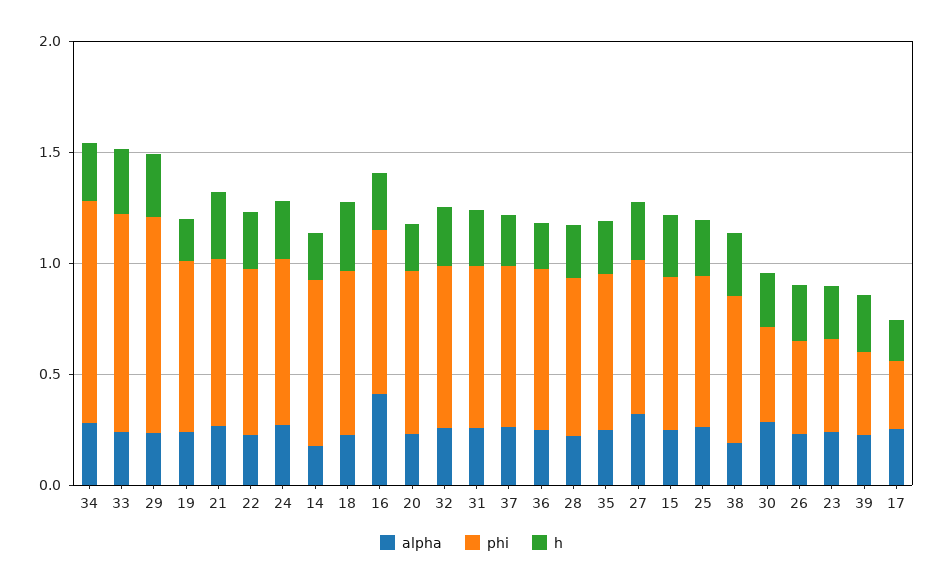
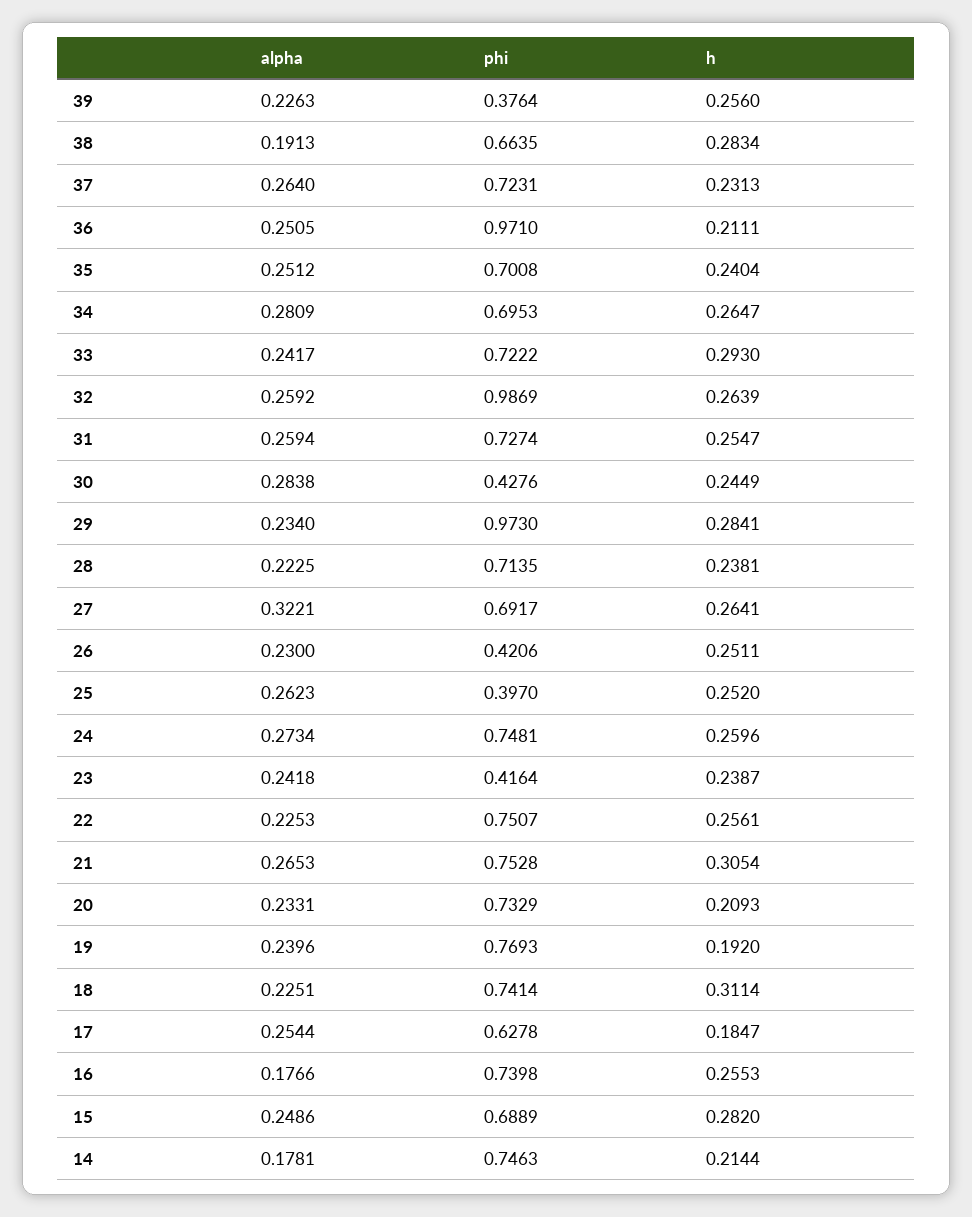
  {
    "alpha": {
      "34": 0.2809,
      "33": 0.2417,
      "29": 0.234,
      "19": 0.2396,
      "21": 0.2653,
      "22": 0.2253,
      "24": 0.2734,
      "14": 0.1781,
      "18": 0.2251,
-     "16": 0.4,
+     "16": 0.1766,
      "20": 0.2331,
      "32": 0.2592,
      "31": 0.2594,
      "37": 0.264,
      "36": 0.2505,
      "28": 0.2225,
      "35": 0.2512,
      "27": 0.3221,
      "15": 0.2486,
      "25": 0.2623,
      "38": 0.1913,
      "30": 0.2838,
      "26": 0.23,
      "23": 0.2418,
      "39": 0.2263,
      "17": 0.2544
    },
    "phi": {
-     "34": 1,
+     "34": 0.6953,
-     "33": 1,
+     "33": 0.7222,
      "29": 0.973,
      "19": 0.7693,
      "21": 0.7528,
      "22": 0.7507,
      "24": 0.7481,
      "14": 0.7463,
      "18": 0.7414,
      "16": 0.7398,
      "20": 0.7329,
-     "32": 0.7,
+     "32": 0.9869,
      "31": 0.7274,
      "37": 0.7231,
-     "36": 0.7,
+     "36": 0.971,
      "28": 0.7135,
      "35": 0.7008,
      "27": 0.6917,
      "15": 0.6889,
-     "25": 0.7,
+     "25": 0.397,
      "38": 0.6635,
      "30": 0.4276,
      "26": 0.4206,
      "23": 0.4164,
      "39": 0.3764,
-     "17": 0.3
+     "17": 0.6278
    },
    "h": {
      "34": 0.2647,
      "33": 0.293,
      "29": 0.2841,
      "19": 0.192,
      "21": 0.3054,
      "22": 0.2561,
      "24": 0.2596,
      "14": 0.2144,
      "18": 0.3114,
      "16": 0.2553,
      "20": 0.2093,
      "32": 0.2639,
      "31": 0.2547,
      "37": 0.2313,
      "36": 0.2111,
      "28": 0.2381,
      "35": 0.2404,
      "27": 0.2641,
      "15": 0.282,
      "25": 0.252,
      "38": 0.2834,
      "30": 0.2449,
      "26": 0.2511,
      "23": 0.2387,
      "39": 0.256,
      "17": 0.1847
    }
  }

